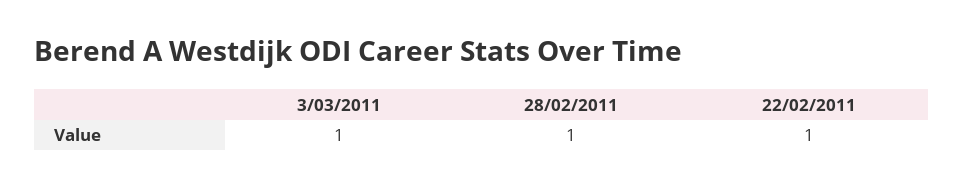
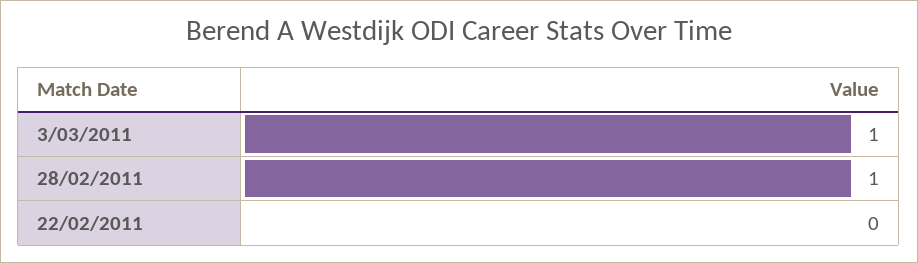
  {
    "3/03/2011": 1,
    "28/02/2011": 1,
-   "22/02/2011": 1
+   "22/02/2011": 0
  }

